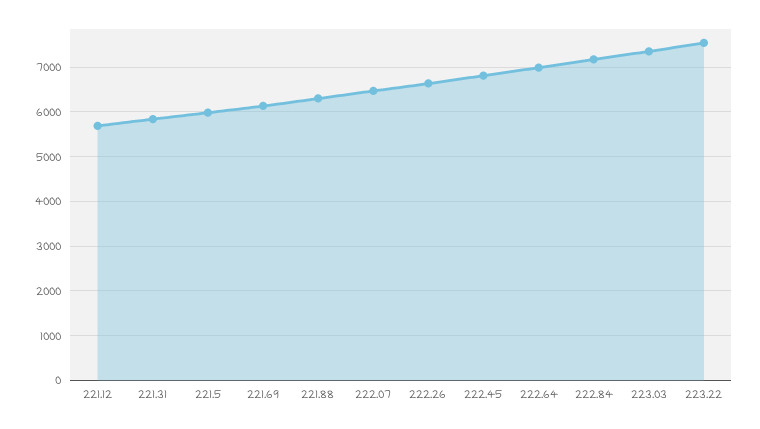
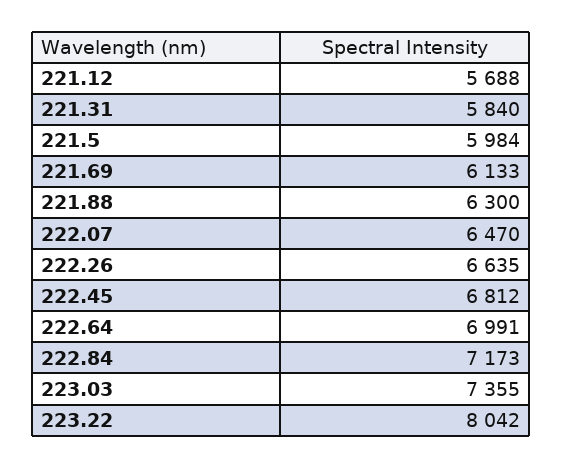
  {
    "221.12": 5688,
    "221.31": 5840,
    "221.5": 5984,
    "221.69": 6133,
    "221.88": 6300,
    "222.07": 6470,
    "222.26": 6635,
    "222.45": 6812,
    "222.64": 6991,
    "222.84": 7173,
    "223.03": 7355,
-   "223.22": 7600
+   "223.22": 8042
  }

